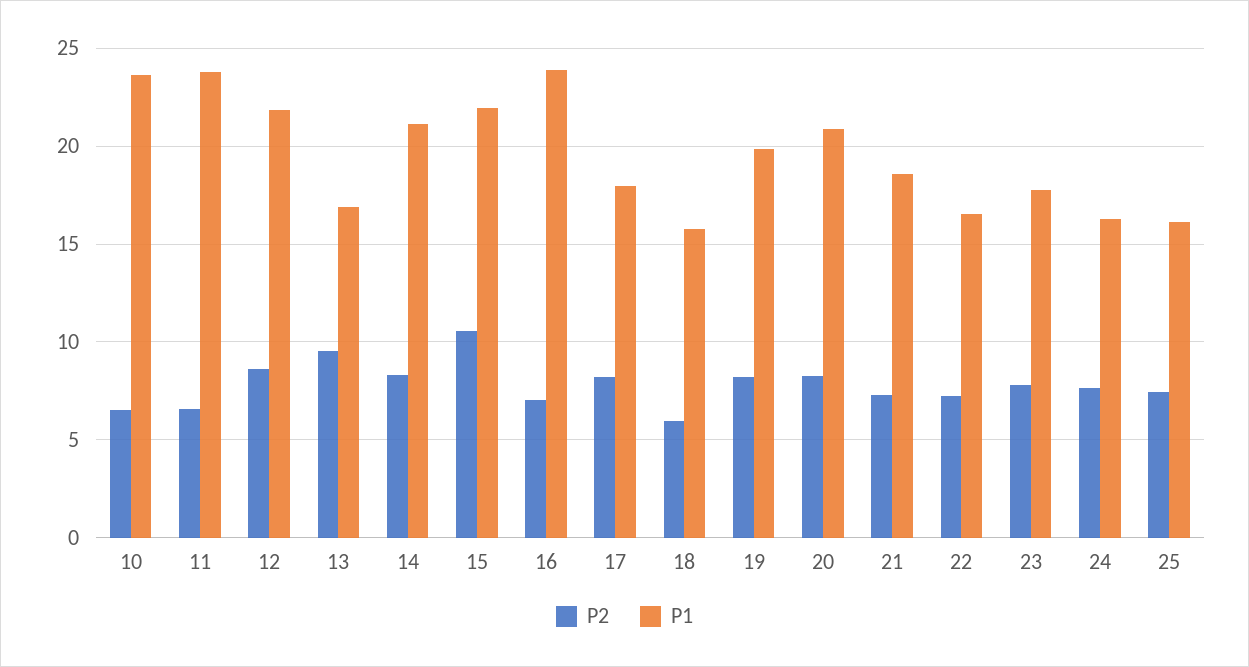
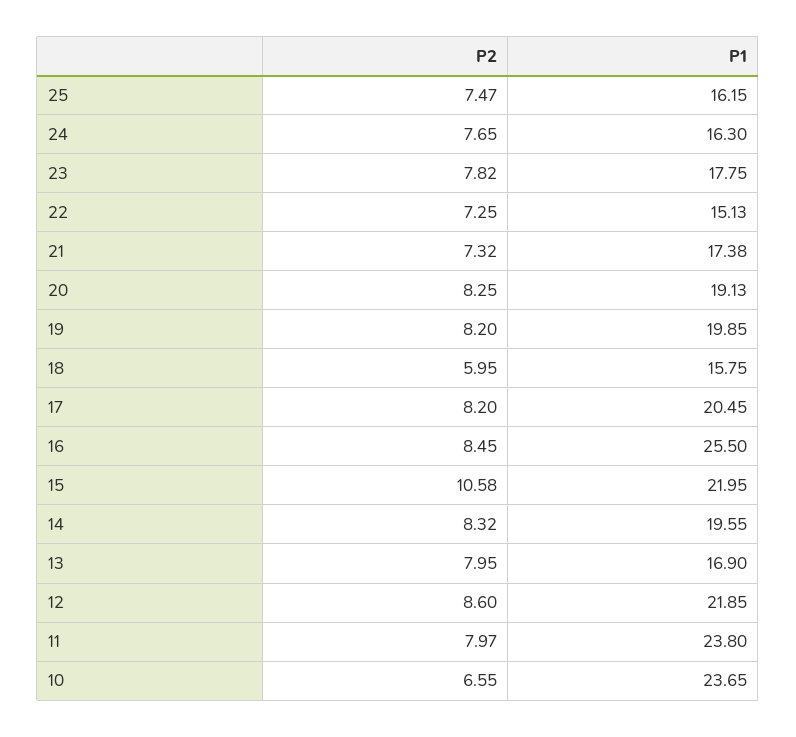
  {
    "P2": {
      "10": 6.55,
-     "11": 6.5,
+     "11": 7.97,
      "12": 8.6,
-     "13": 9.5,
+     "13": 7.95,
      "14": 8.32,
      "15": 10.58,
-     "16": 7,
+     "16": 8.45,
      "17": 8.2,
      "18": 5.95,
      "19": 8.2,
      "20": 8.25,
      "21": 7.32,
      "22": 7.25,
      "23": 7.82,
      "24": 7.65,
      "25": 7.47
    },
    "P1": {
      "10": 23.65,
      "11": 23.8,
      "12": 21.85,
      "13": 16.9,
-     "14": 21,
+     "14": 19.55,
      "15": 21.95,
-     "16": 24,
+     "16": 25.5,
-     "17": 18,
+     "17": 20.45,
      "18": 15.75,
      "19": 19.85,
-     "20": 21,
+     "20": 19.13,
-     "21": 18.5,
+     "21": 17.38,
-     "22": 16.5,
+     "22": 15.13,
      "23": 17.75,
      "24": 16.3,
      "25": 16.15
    }
  }

